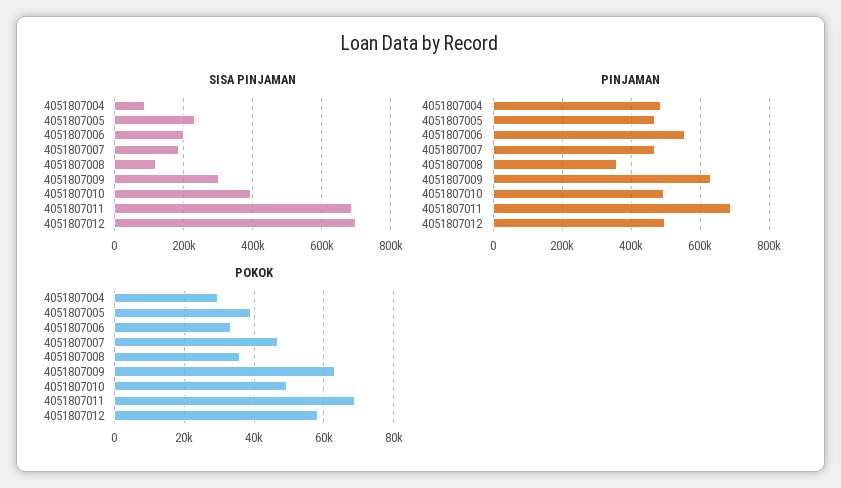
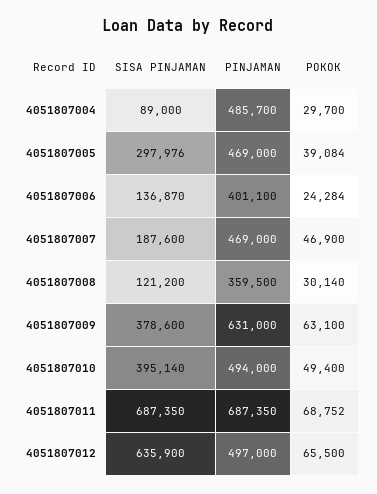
  {
    "SISA PINJAMAN": {
      "4051807004": 89000,
-     "4051807005": 240000,
+     "4051807005": 297976,
-     "4051807006": 200000,
+     "4051807006": 136870,
      "4051807007": 187600,
      "4051807008": 121200,
-     "4051807009": 300000,
+     "4051807009": 378600,
      "4051807010": 395140,
      "4051807011": 687350,
-     "4051807012": 700000
+     "4051807012": 635900
    },
    "PINJAMAN": {
      "4051807004": 485700,
      "4051807005": 469000,
-     "4051807006": 560000,
+     "4051807006": 401100,
      "4051807007": 469000,
      "4051807008": 359500,
      "4051807009": 631000,
      "4051807010": 494000,
      "4051807011": 687350,
      "4051807012": 497000
    },
    "POKOK": {
      "4051807004": 29700,
      "4051807005": 39084,
-     "4051807006": 34000,
+     "4051807006": 24284,
      "4051807007": 46900,
-     "4051807008": 36000,
+     "4051807008": 30140,
      "4051807009": 63100,
      "4051807010": 49400,
      "4051807011": 68752,
-     "4051807012": 58000
+     "4051807012": 65500
    }
  }

